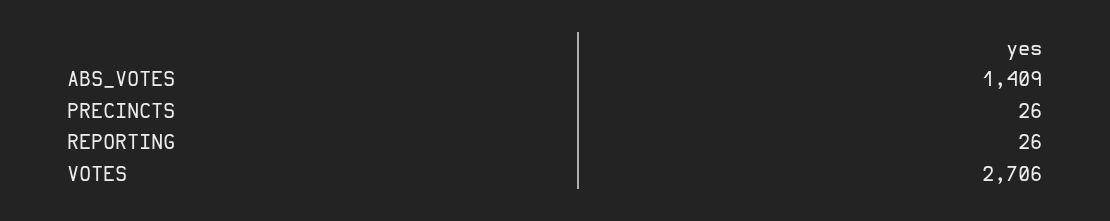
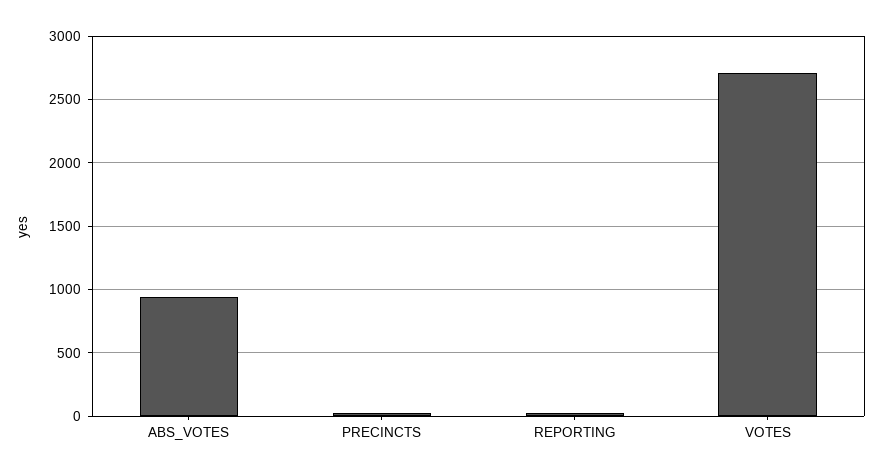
  {
-   "ABS_VOTES": 1409,
+   "ABS_VOTES": 950,
    "PRECINCTS": 26,
    "REPORTING": 26,
    "VOTES": 2706
  }

